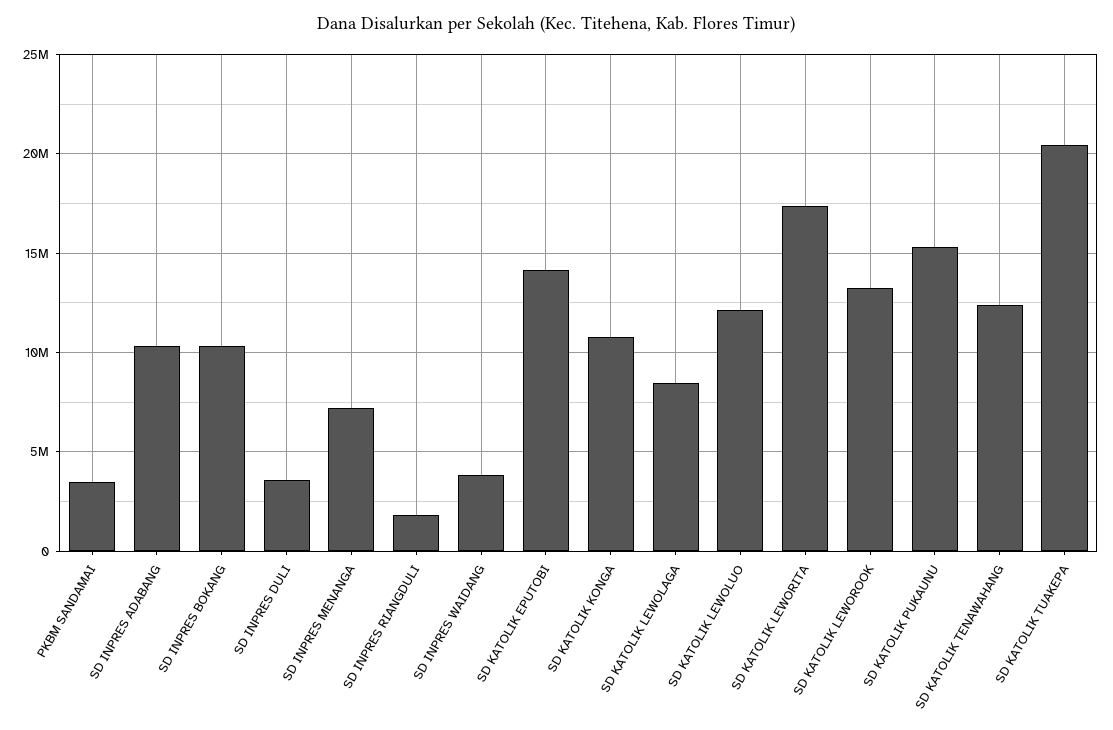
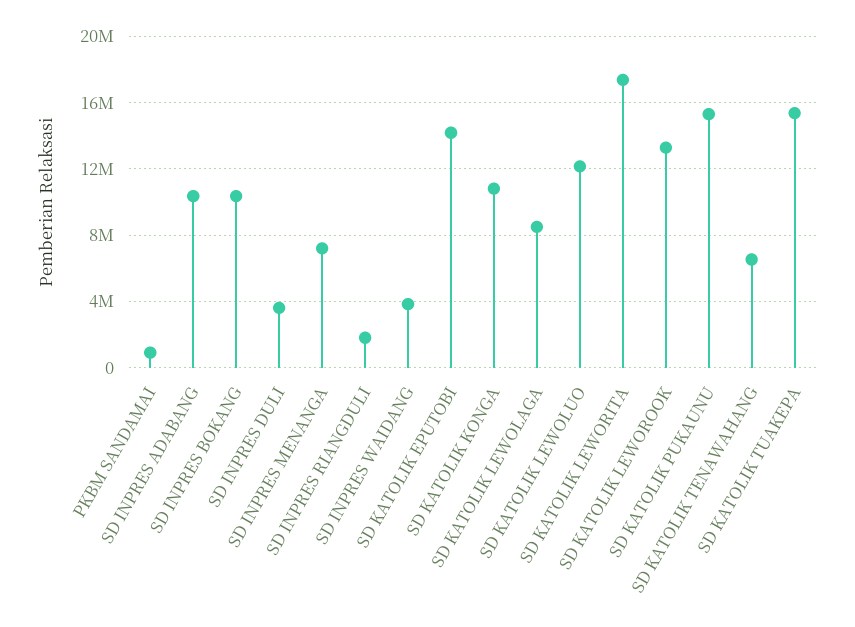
  {
-   "PKBM SANDAMAI": 3500000,
+   "PKBM SANDAMAI": 1000000,
    "SD INPRES ADABANG": 10500000,
    "SD INPRES BOKANG": 10500000,
    "SD INPRES DULI": 3500000,
    "SD INPRES MENANGA": 7000000,
    "SD INPRES RIANGDULI": 2000000,
    "SD INPRES WAIDANG": 4000000,
    "SD KATOLIK EPUTOBI": 14000000,
    "SD KATOLIK KONGA": 11000000,
    "SD KATOLIK LEWOLAGA": 8500000,
    "SD KATOLIK LEWOLUO": 12000000,
    "SD KATOLIK LEWORITA": 17500000,
    "SD KATOLIK LEWOROOK": 13500000,
    "SD KATOLIK PUKAUNU": 15500000,
-   "SD KATOLIK TENAWAHANG": 12500000,
+   "SD KATOLIK TENAWAHANG": 6500000,
-   "SD KATOLIK TUAKEPA": 20500000
+   "SD KATOLIK TUAKEPA": 15500000
  }

